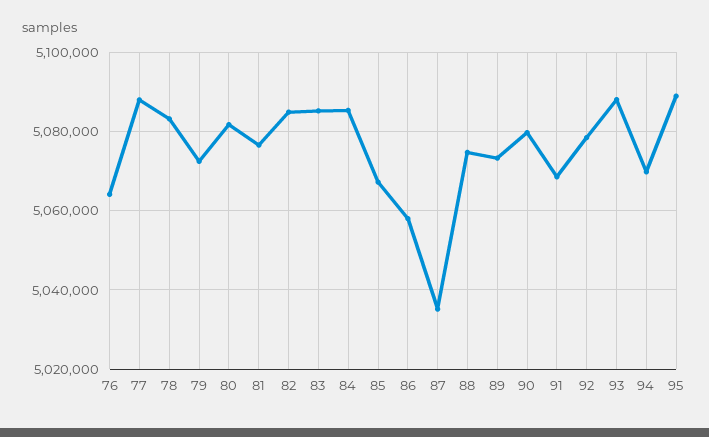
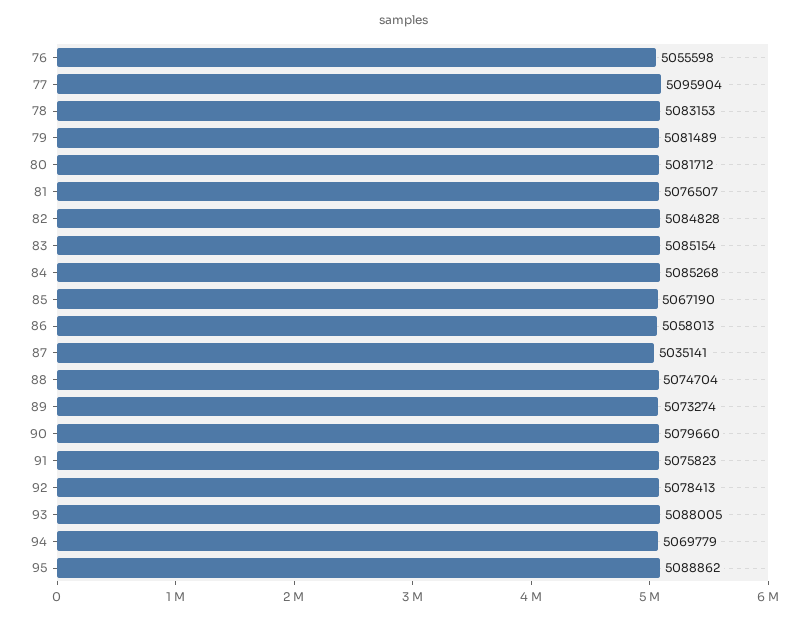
  {
-   "76": 5064000,
+   "76": 5055598,
-   "77": 5088000,
+   "77": 5095904,
    "78": 5083153,
-   "79": 5072000,
+   "79": 5081489,
    "80": 5081712,
    "81": 5076507,
    "82": 5084828,
    "83": 5085154,
    "84": 5085268,
    "85": 5067190,
    "86": 5058013,
    "87": 5035141,
    "88": 5074704,
    "89": 5073274,
    "90": 5079660,
-   "91": 5068000,
+   "91": 5075823,
    "92": 5078413,
    "93": 5088005,
    "94": 5069779,
    "95": 5088862
  }

